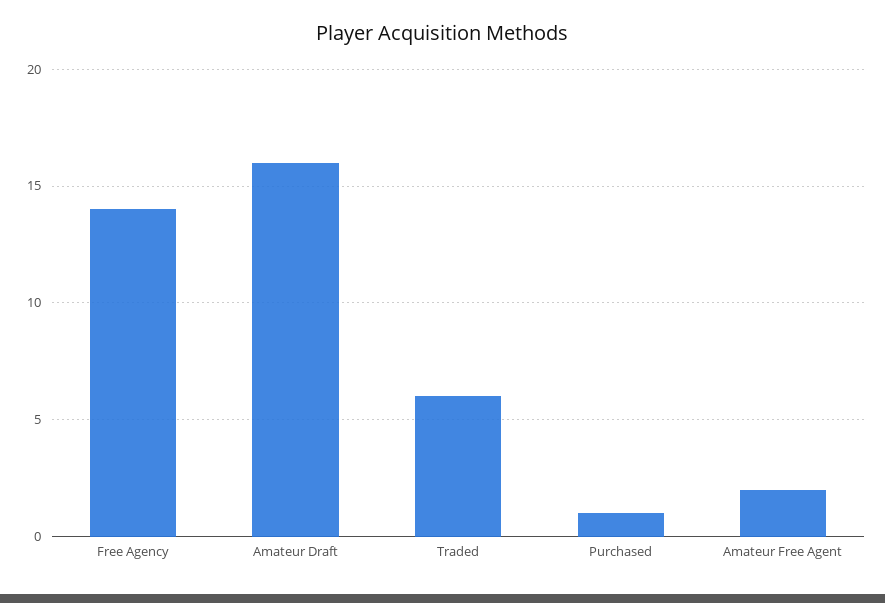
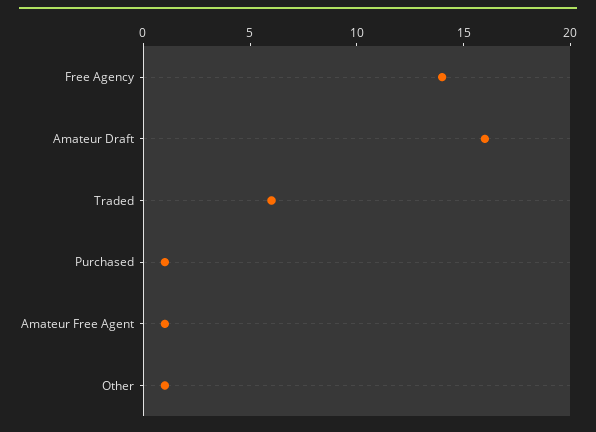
  {
    "Free Agency": 14,
    "Amateur Draft": 16,
    "Traded": 6,
    "Purchased": 1,
-   "Amateur Free Agent": 2
+   "Amateur Free Agent": 1,
+   "Other": 1
  }

